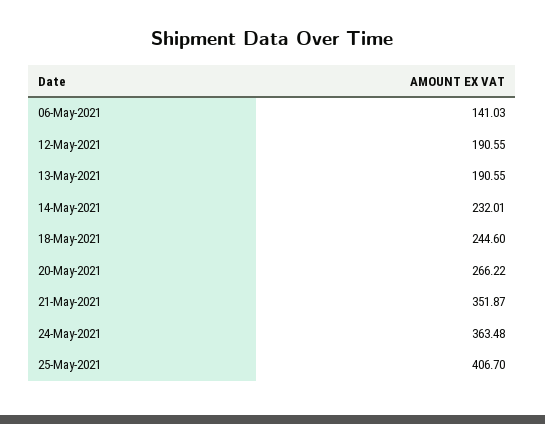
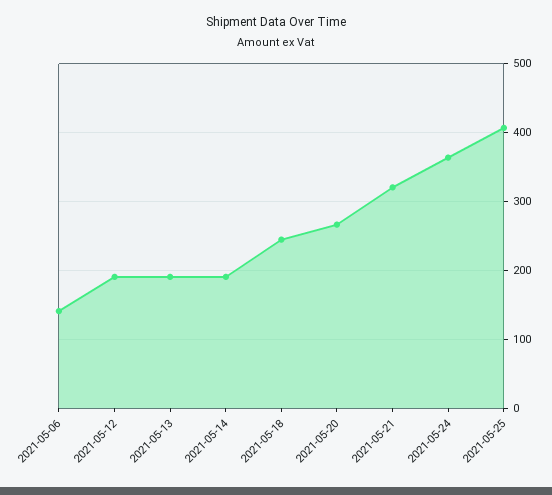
  {
    "06-May-2021": 141.03,
    "12-May-2021": 190.55,
    "13-May-2021": 190.55,
-   "14-May-2021": 232.01,
+   "14-May-2021": 190,
    "18-May-2021": 244.6,
    "20-May-2021": 266.22,
-   "21-May-2021": 351.87,
+   "21-May-2021": 320,
    "24-May-2021": 363.48,
    "25-May-2021": 406.7
  }

